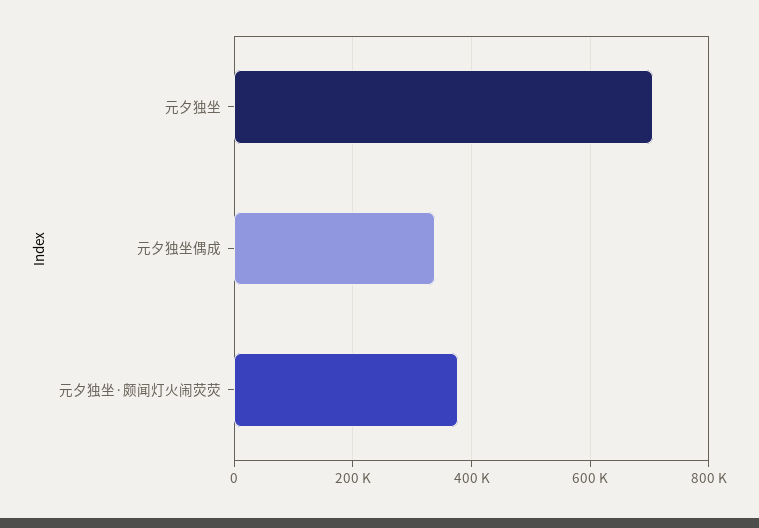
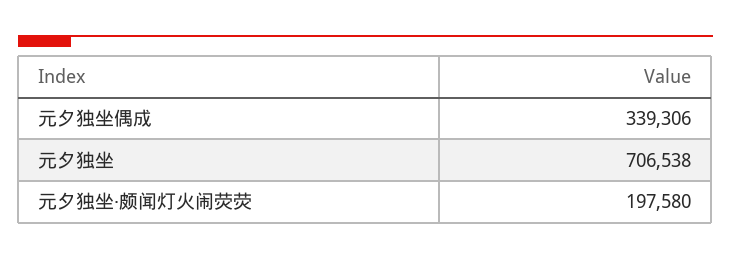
  {
    "元夕独坐": 706538,
    "元夕独坐偶成": 339306,
-   "元夕独坐·颇闻灯火闹荧荧": 380000
+   "元夕独坐·颇闻灯火闹荧荧": 197580
  }

